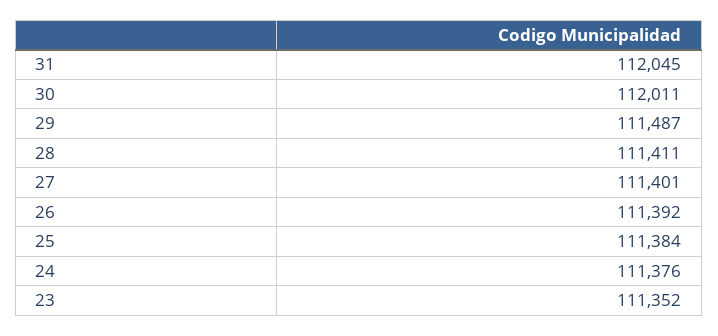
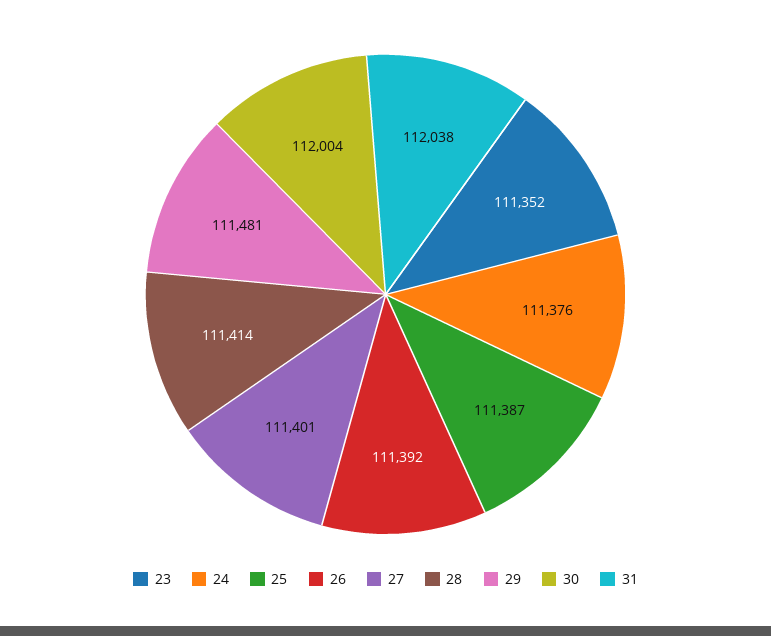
  {
-   "31": 112045,
+   "31": 112038,
-   "30": 112011,
+   "30": 112004,
-   "29": 111487,
+   "29": 111481,
-   "28": 111411,
+   "28": 111414,
    "27": 111401,
    "26": 111392,
-   "25": 111384,
+   "25": 111387,
    "24": 111376,
    "23": 111352
  }

